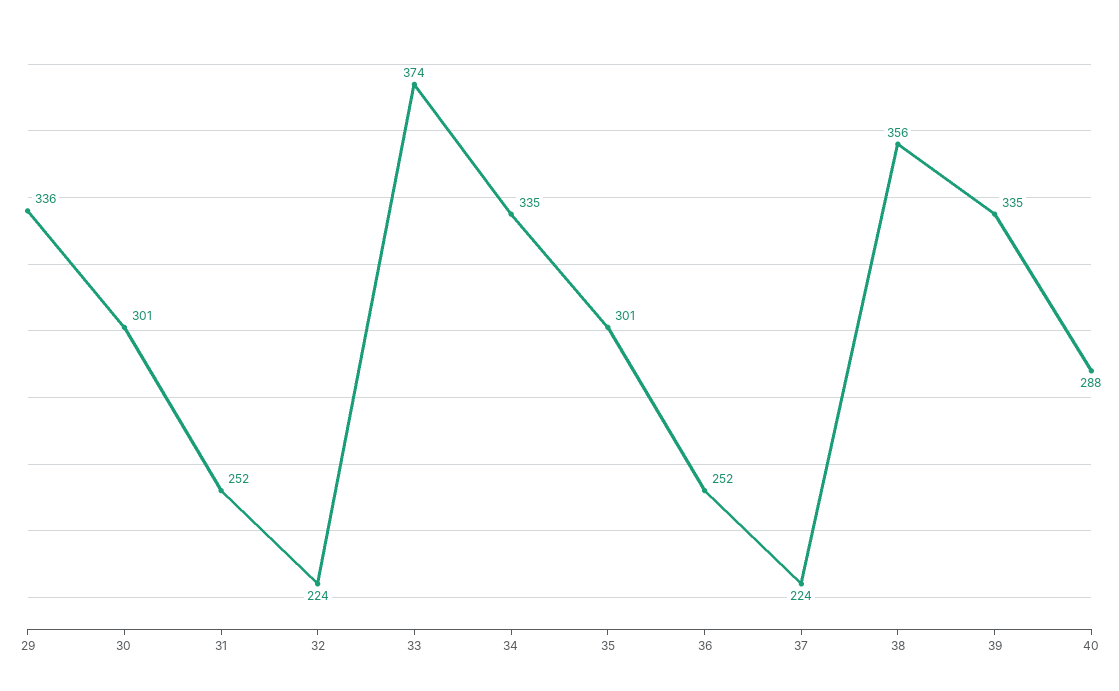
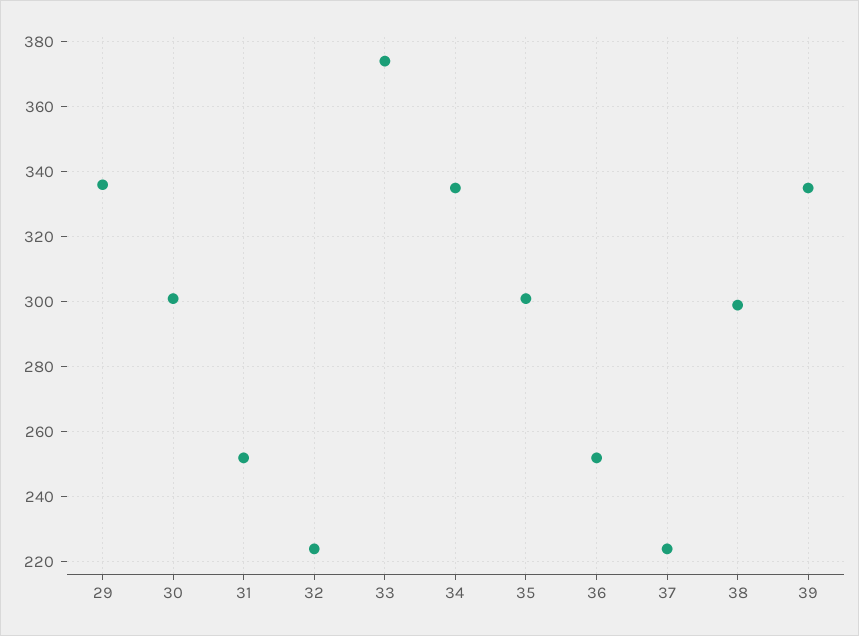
  {
    "29": 336,
    "30": 301,
    "31": 252,
    "32": 224,
    "33": 374,
    "34": 335,
    "35": 301,
    "36": 252,
    "37": 224,
-   "38": 356,
+   "38": 300,
-   "39": 335,
+   "39": 335
-   "40": 288
  }

